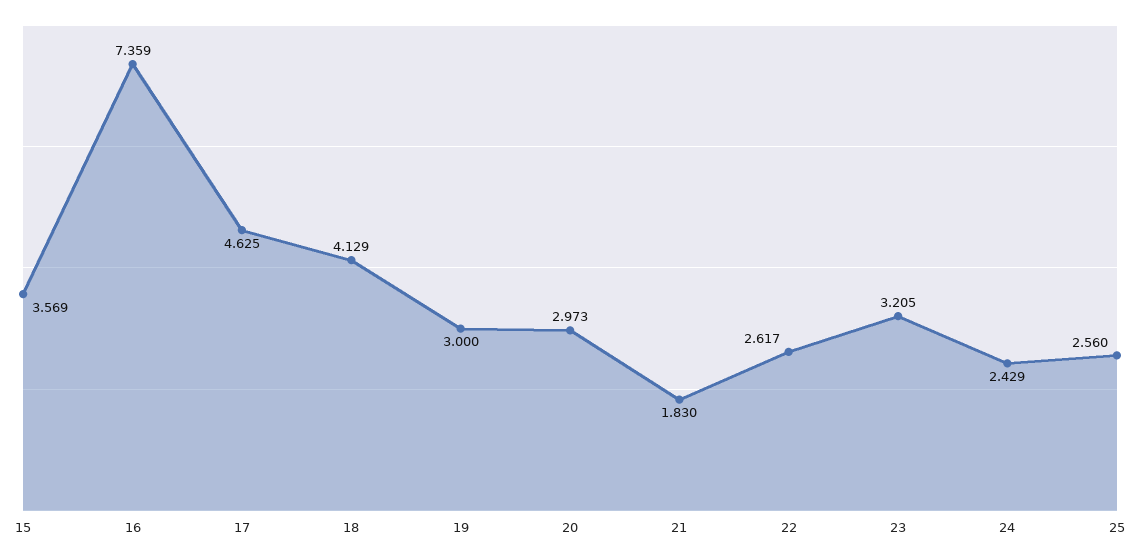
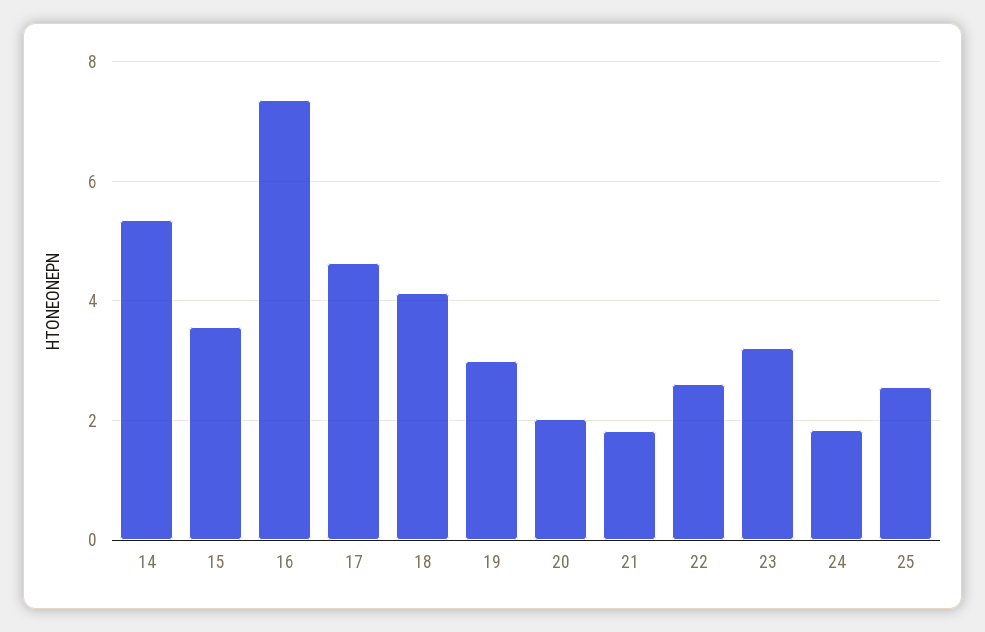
  {
    "15": 3.569,
    "16": 7.359,
    "17": 4.625,
    "18": 4.129,
    "19": 3,
-   "20": 2.973,
+   "20": 2,
    "21": 1.83,
    "22": 2.617,
    "23": 3.205,
-   "24": 2.429,
+   "24": 1.8,
-   "25": 2.56
+   "25": 2.56,
+   "14": 5.4
  }

